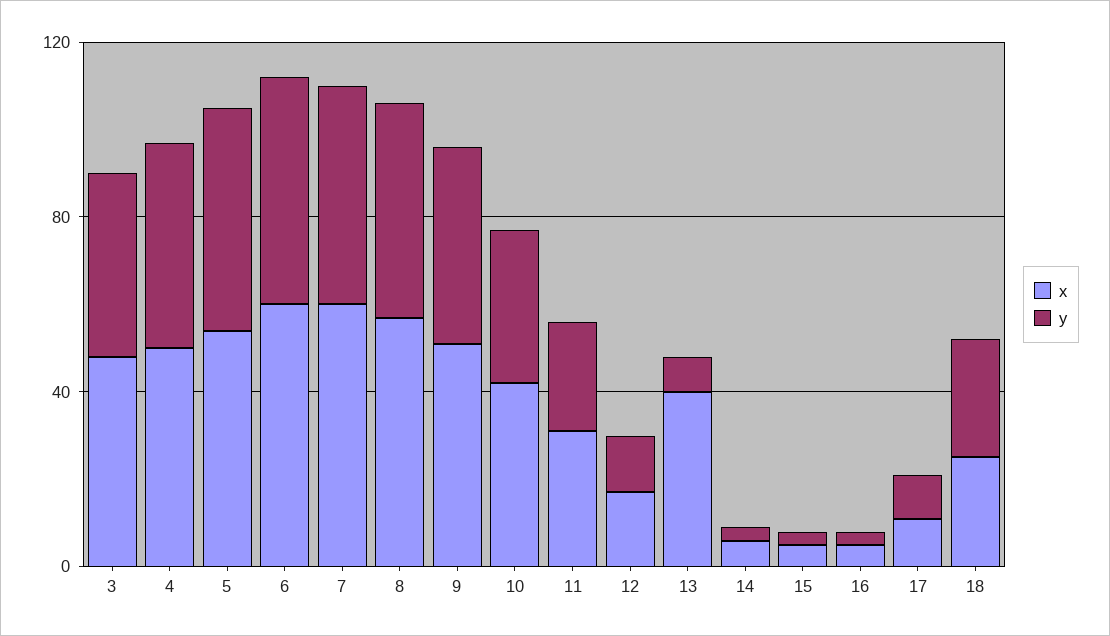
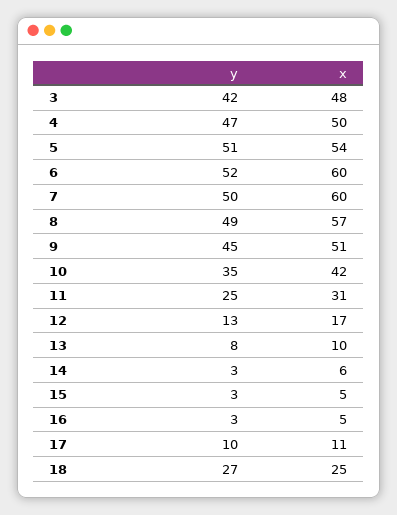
  {
    "x": {
      "3": 48,
      "4": 50,
      "5": 54,
      "6": 60,
      "7": 60,
      "8": 57,
      "9": 51,
      "10": 42,
      "11": 31,
      "12": 17,
-     "13": 40,
+     "13": 10,
      "14": 6,
      "15": 5,
      "16": 5,
      "17": 11,
      "18": 25
    },
    "y": {
      "3": 42,
      "4": 47,
      "5": 51,
      "6": 52,
      "7": 50,
      "8": 49,
      "9": 45,
      "10": 35,
      "11": 25,
      "12": 13,
      "13": 8,
      "14": 3,
      "15": 3,
      "16": 3,
      "17": 10,
      "18": 27
    }
  }

